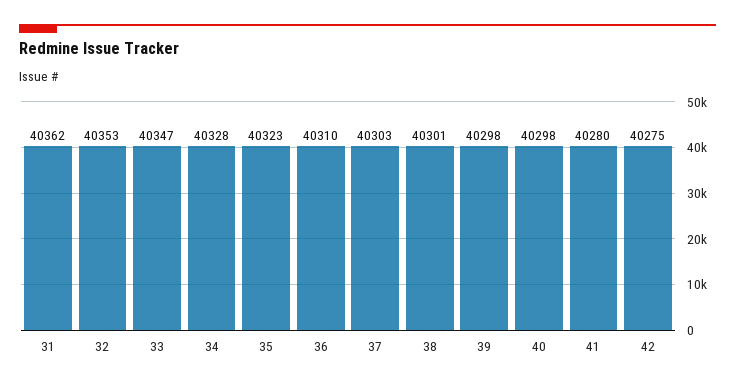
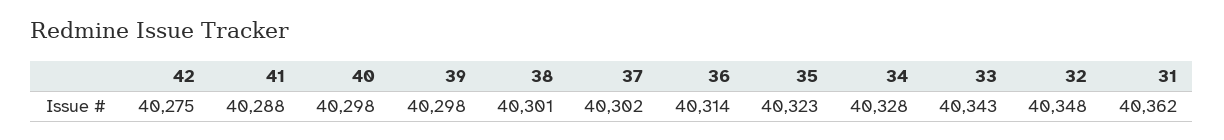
  {
    "31": 40362,
-   "32": 40353,
+   "32": 40348,
-   "33": 40347,
+   "33": 40343,
    "34": 40328,
    "35": 40323,
-   "36": 40310,
+   "36": 40314,
-   "37": 40303,
+   "37": 40302,
    "38": 40301,
    "39": 40298,
    "40": 40298,
-   "41": 40280,
+   "41": 40288,
    "42": 40275
  }

